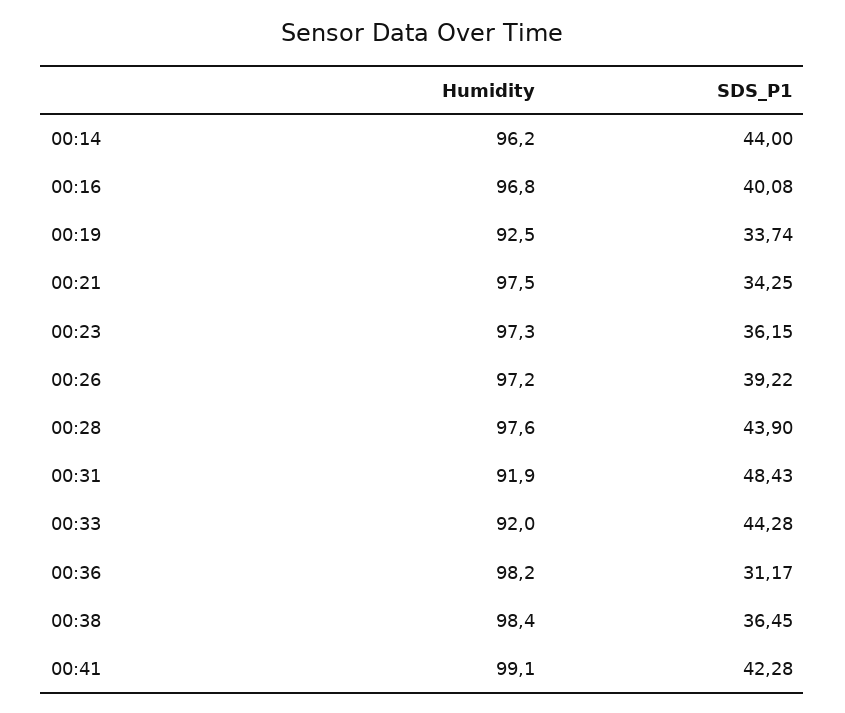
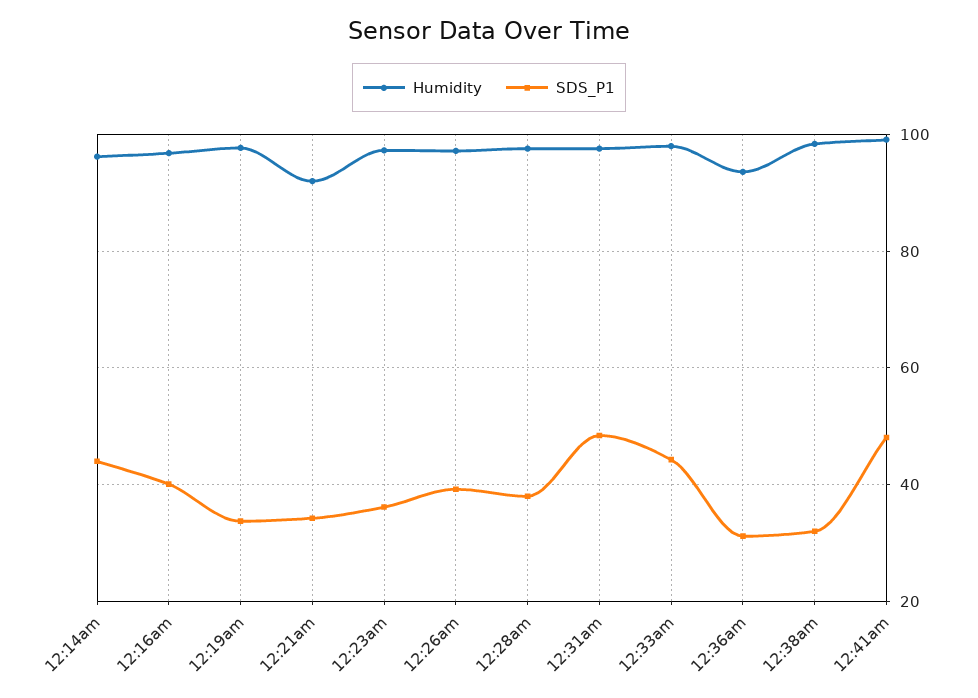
  {
    "Humidity": {
      "00:14": 96.2,
      "00:16": 96.8,
-     "00:19": 92.5,
+     "00:19": 98,
-     "00:21": 97.5,
+     "00:21": 92,
      "00:23": 97.3,
      "00:26": 97.2,
      "00:28": 97.6,
-     "00:31": 91.9,
+     "00:31": 98,
-     "00:33": 92,
+     "00:33": 98,
-     "00:36": 98.2,
+     "00:36": 94,
      "00:38": 98.4,
      "00:41": 99.1
    },
    "SDS_P1": {
      "00:14": 44,
      "00:16": 40.08,
      "00:19": 33.74,
      "00:21": 34.25,
      "00:23": 36.15,
      "00:26": 39.22,
-     "00:28": 43.9,
+     "00:28": 38,
      "00:31": 48.43,
      "00:33": 44.28,
      "00:36": 31.17,
-     "00:38": 36.45,
+     "00:38": 32,
-     "00:41": 42.28
+     "00:41": 48
    }
  }

